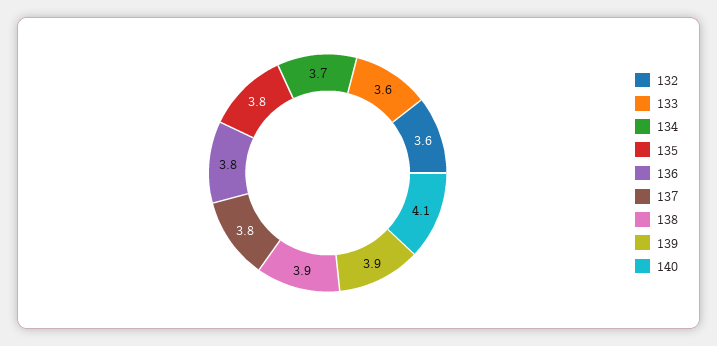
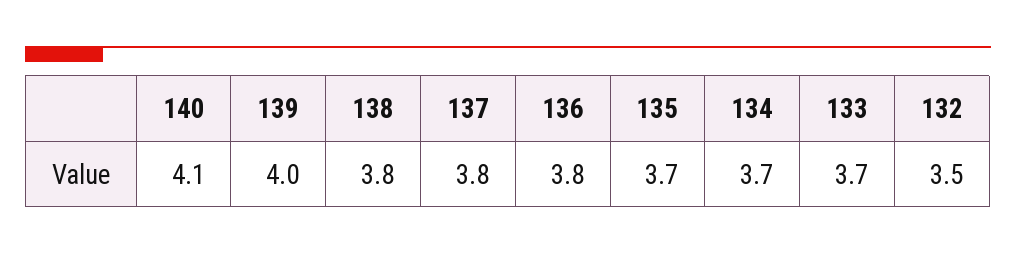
  {
-   "132": 3.6,
+   "132": 3.5,
-   "133": 3.6,
+   "133": 3.7,
    "134": 3.7,
-   "135": 3.8,
+   "135": 3.7,
    "136": 3.8,
    "137": 3.8,
-   "138": 3.9,
+   "138": 3.8,
-   "139": 3.9,
+   "139": 4,
    "140": 4.1
  }

